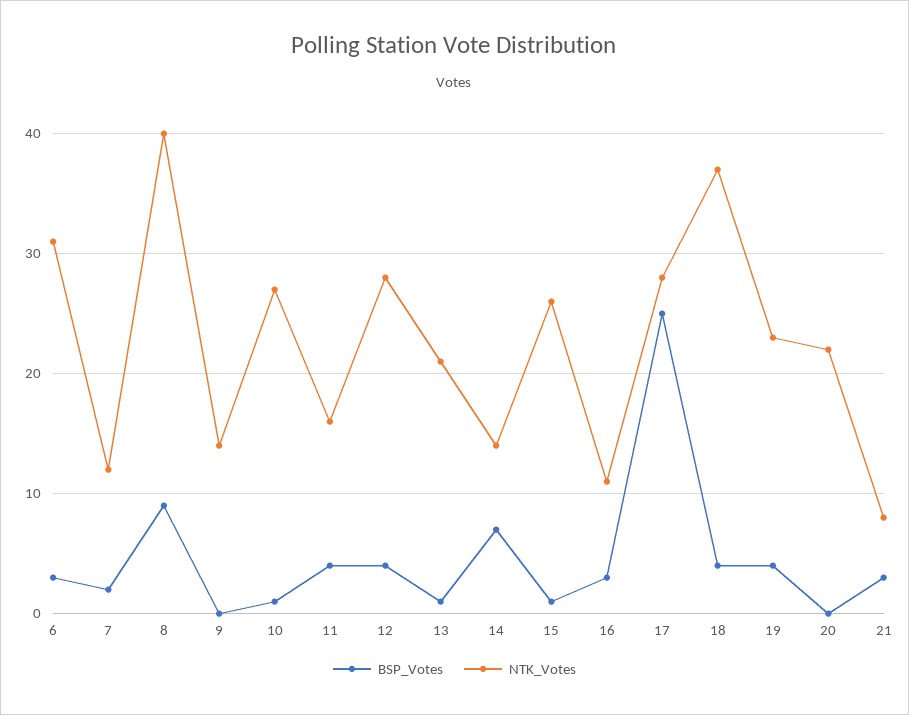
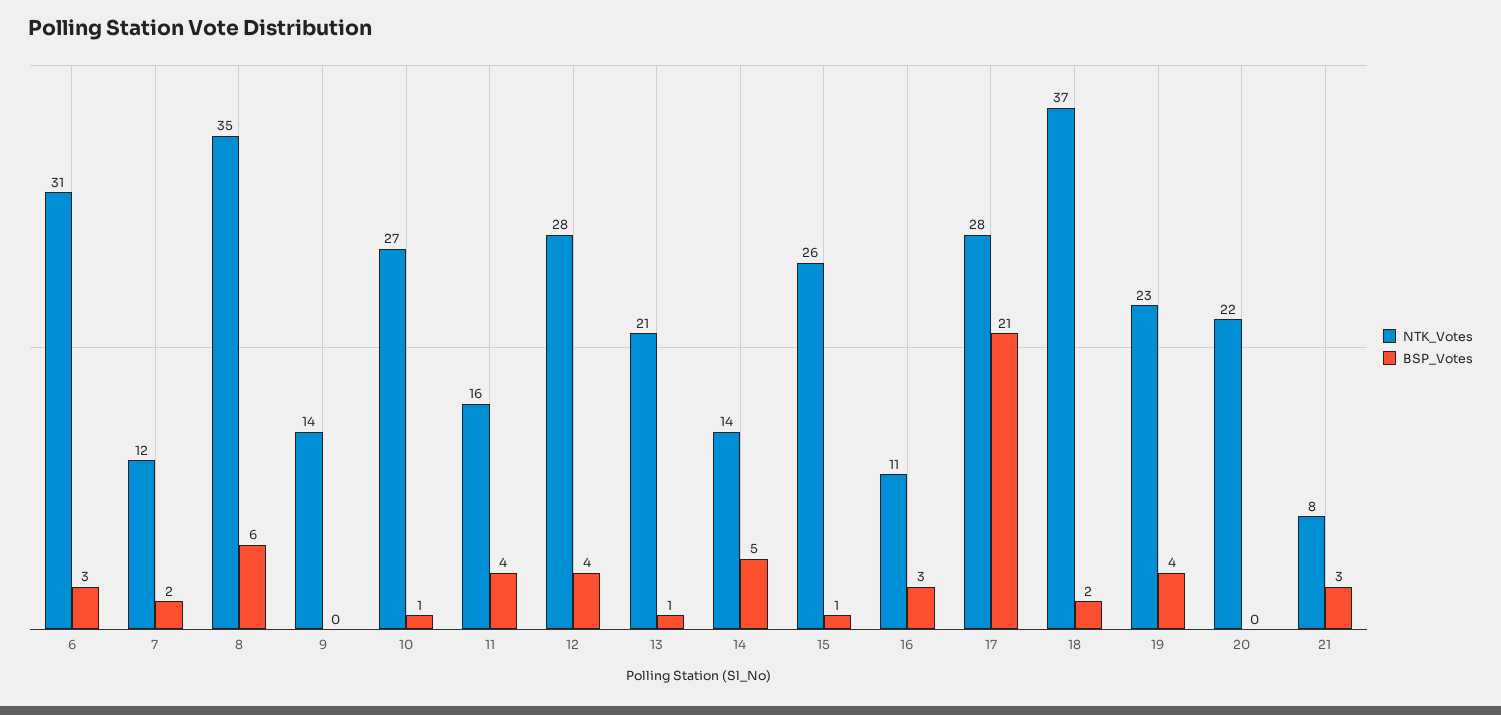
  {
    "BSP_Votes": {
      "6": 3,
      "7": 2,
-     "8": 9,
+     "8": 6,
      "9": 0,
      "10": 1,
      "11": 4,
      "12": 4,
      "13": 1,
-     "14": 7,
+     "14": 5,
      "15": 1,
      "16": 3,
-     "17": 25,
+     "17": 21,
-     "18": 4,
+     "18": 2,
      "19": 4,
      "20": 0,
      "21": 3
    },
    "NTK_Votes": {
      "6": 31,
      "7": 12,
-     "8": 40,
+     "8": 35,
      "9": 14,
      "10": 27,
      "11": 16,
      "12": 28,
      "13": 21,
      "14": 14,
      "15": 26,
      "16": 11,
      "17": 28,
      "18": 37,
      "19": 23,
      "20": 22,
      "21": 8
    }
  }

